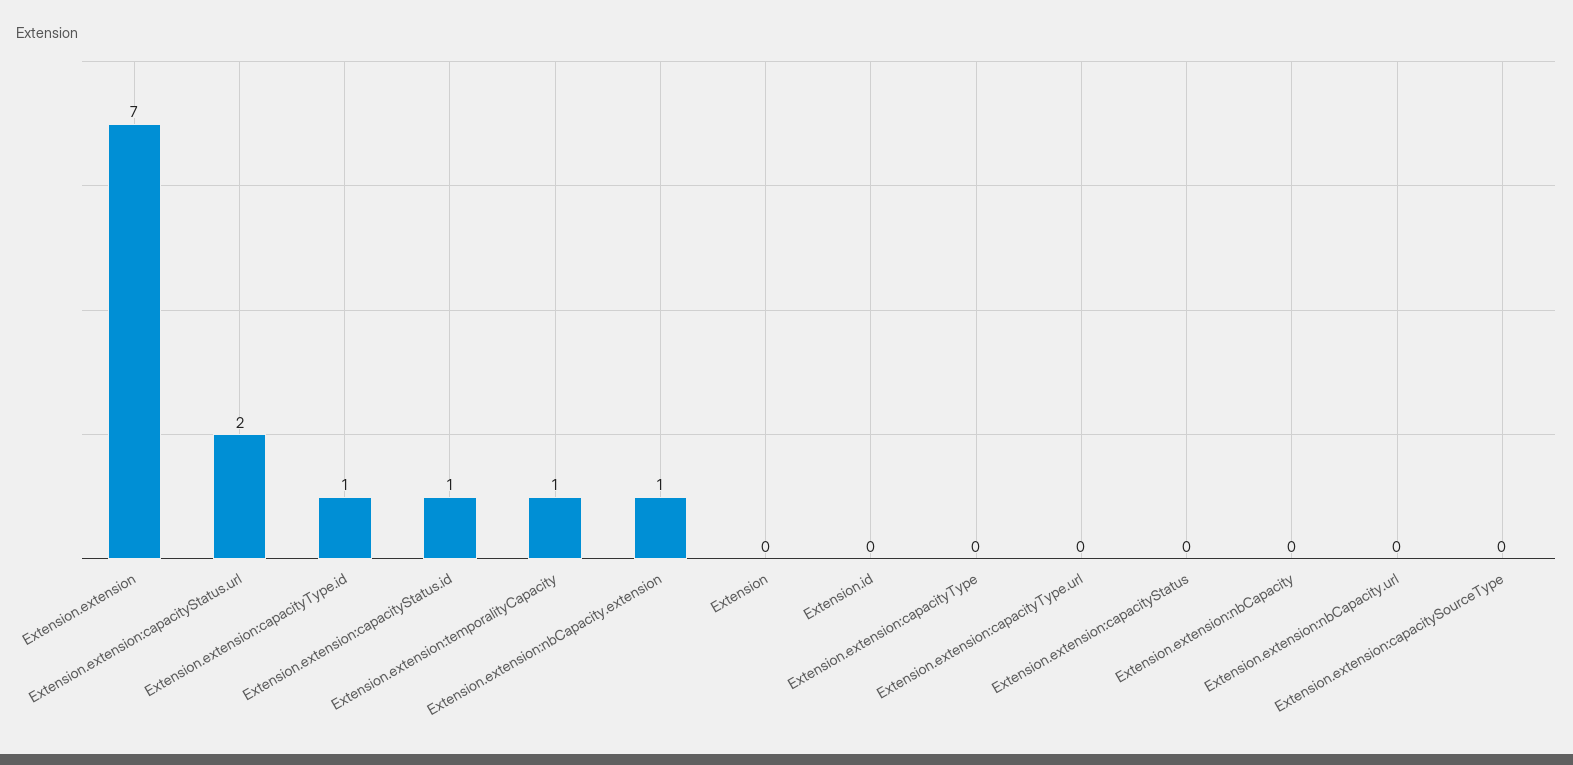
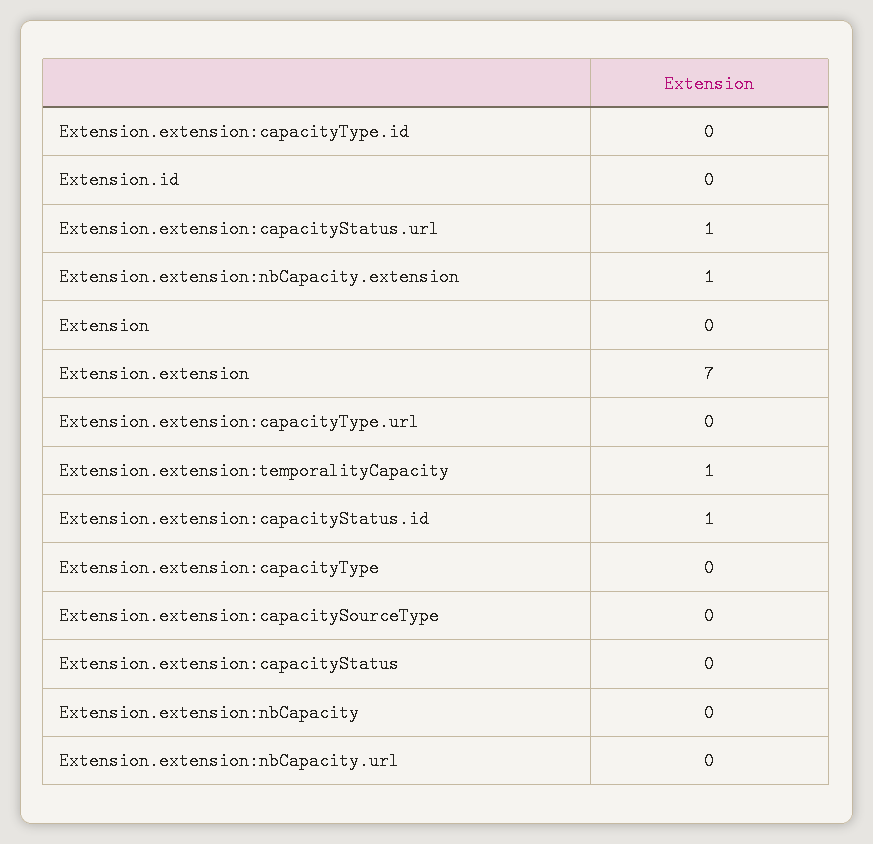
  {
    "Extension.extension": 7,
-   "Extension.extension:capacityStatus.url": 2,
+   "Extension.extension:capacityStatus.url": 1,
-   "Extension.extension:capacityType.id": 1,
+   "Extension.extension:capacityType.id": 0,
    "Extension.extension:capacityStatus.id": 1,
    "Extension.extension:temporalityCapacity": 1,
    "Extension.extension:nbCapacity.extension": 1,
    "Extension": 0,
    "Extension.id": 0,
    "Extension.extension:capacityType": 0,
    "Extension.extension:capacityType.url": 0,
    "Extension.extension:capacityStatus": 0,
    "Extension.extension:nbCapacity": 0,
    "Extension.extension:nbCapacity.url": 0,
    "Extension.extension:capacitySourceType": 0
  }

